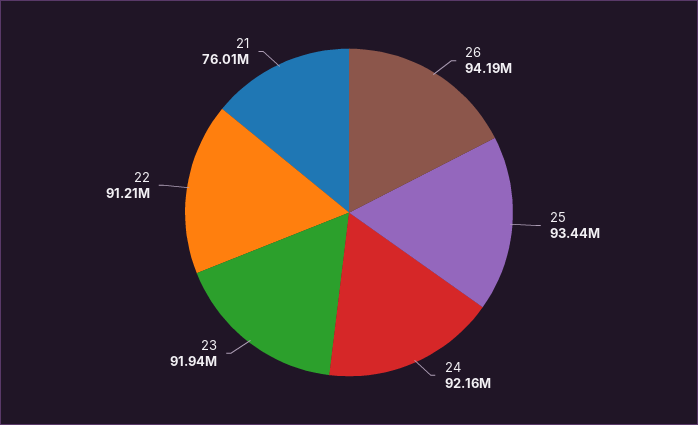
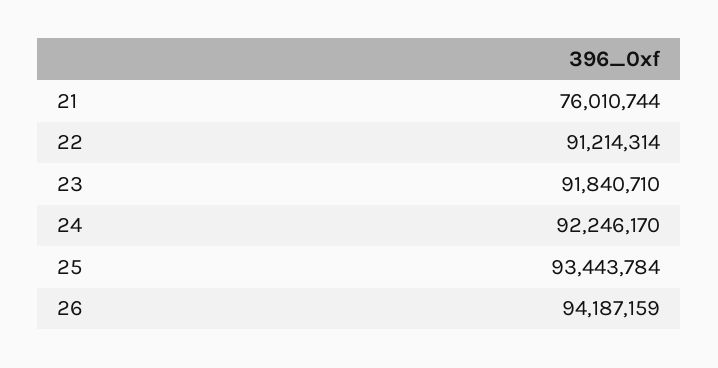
  {
    "26": 94187159,
    "25": 93443784,
-   "24": 92160000,
+   "24": 92246170,
-   "23": 91940000,
+   "23": 91840710,
    "22": 91214314,
    "21": 76010744
  }

